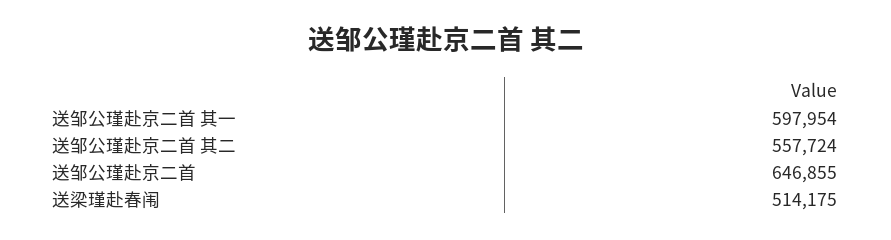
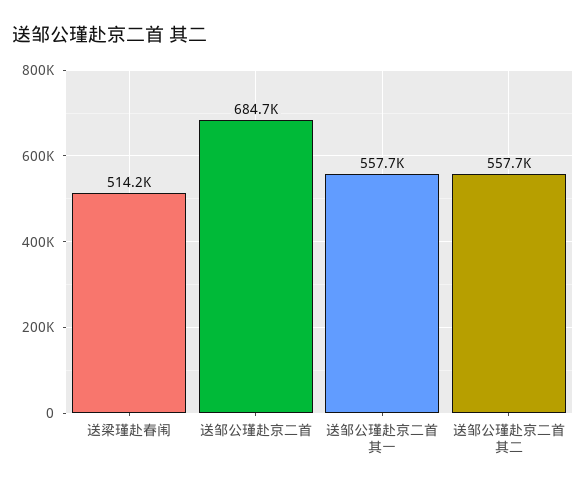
  {
-   "送邹公瑾赴京二首 其一": 597954,
+   "送邹公瑾赴京二首 其一": 557700,
    "送邹公瑾赴京二首 其二": 557724,
-   "送邹公瑾赴京二首": 646855,
+   "送邹公瑾赴京二首": 684700,
    "送梁瑾赴春闱": 514175
  }

